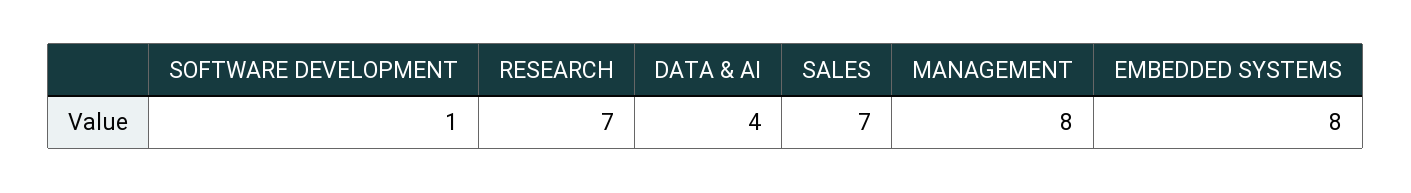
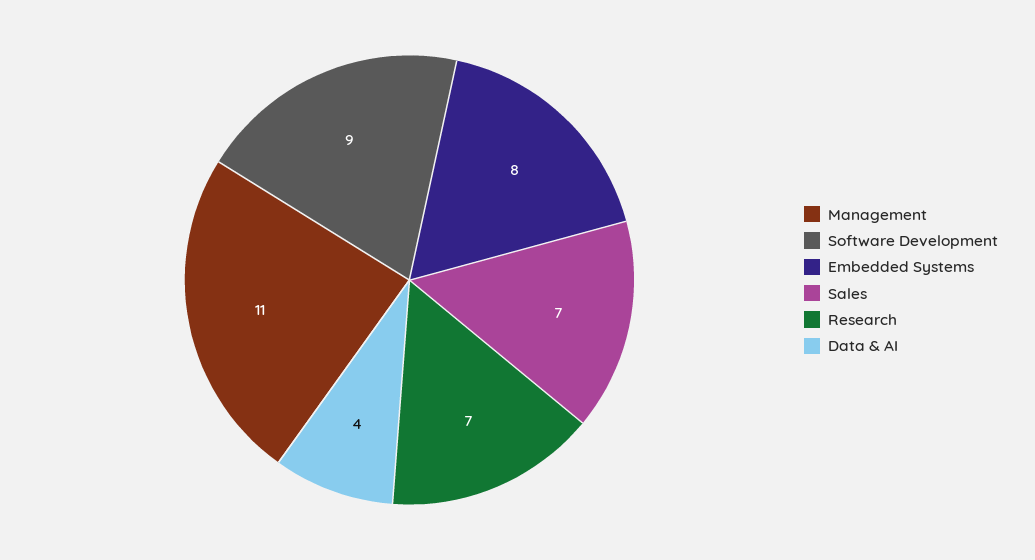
  {
-   "SOFTWARE DEVELOPMENT": 1,
+   "SOFTWARE DEVELOPMENT": 9,
    "RESEARCH": 7,
    "DATA & AI": 4,
    "SALES": 7,
-   "MANAGEMENT": 8,
+   "MANAGEMENT": 11,
    "EMBEDDED SYSTEMS": 8
  }

